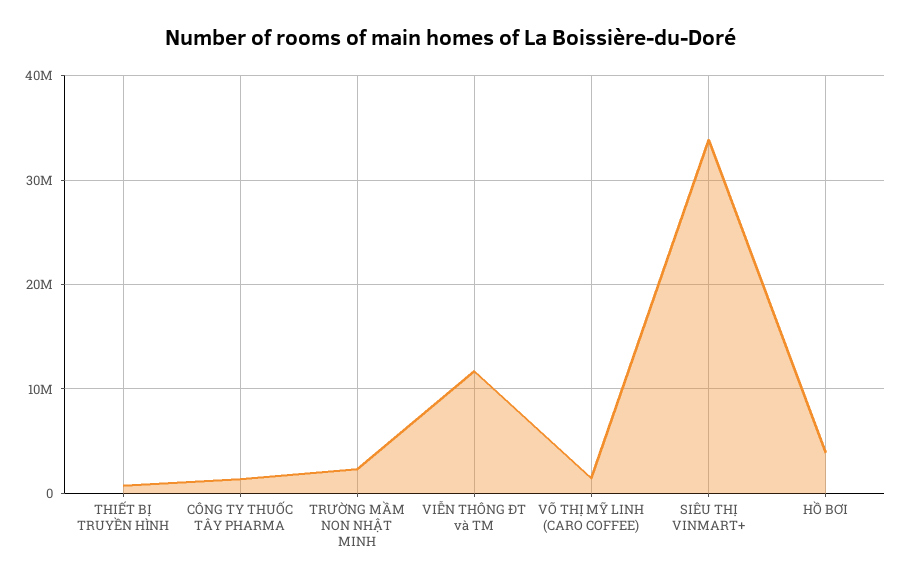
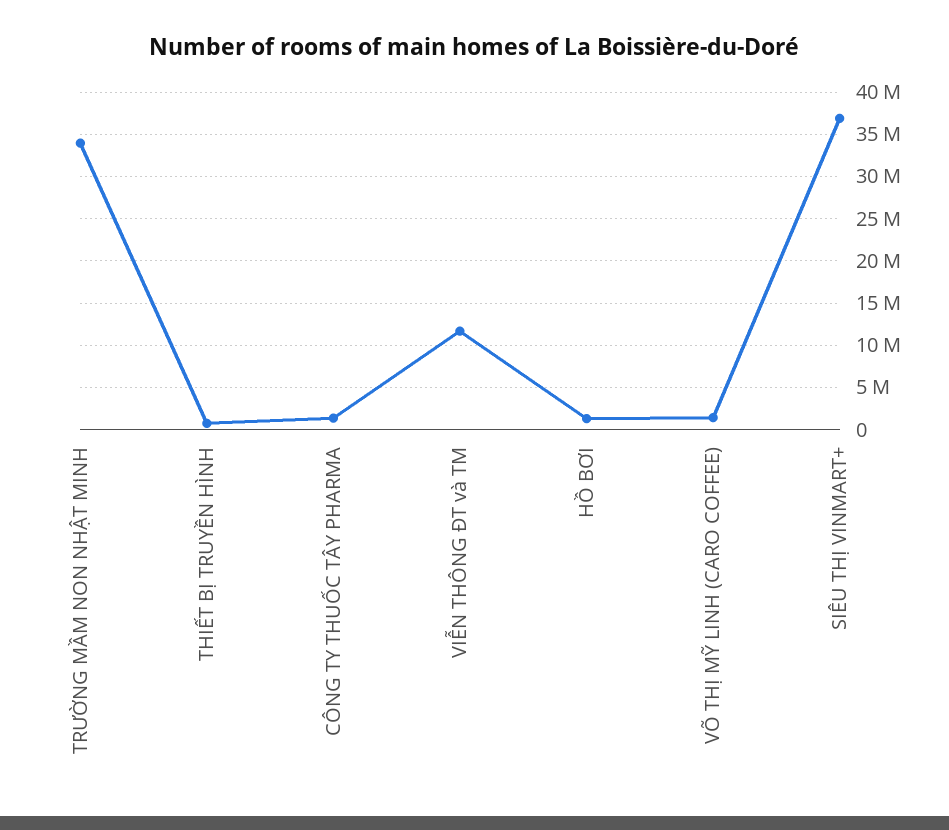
  {
    "THIẾT BỊ TRUYỀN HÌNH": 1000000,
    "CÔNG TY THUỐC TÂY PHARMA": 1000000,
-   "TRƯỜNG MẦM NON NHẬT MINH": 2000000,
+   "TRƯỜNG MẦM NON NHẬT MINH": 34000000,
    "VIỄN THÔNG ĐT và TM": 12000000,
    "VÕ THỊ MỸ LINH (CARO COFFEE)": 1000000,
-   "SIÊU THỊ VINMART+": 34000000,
+   "SIÊU THỊ VINMART+": 37000000,
-   "HỒ BƠI": 4000000
+   "HỒ BƠI": 1000000
  }

